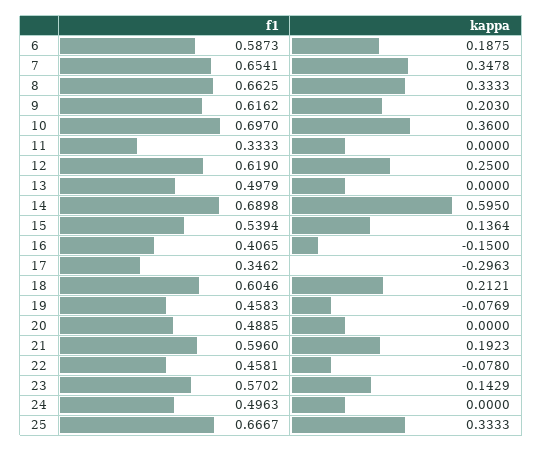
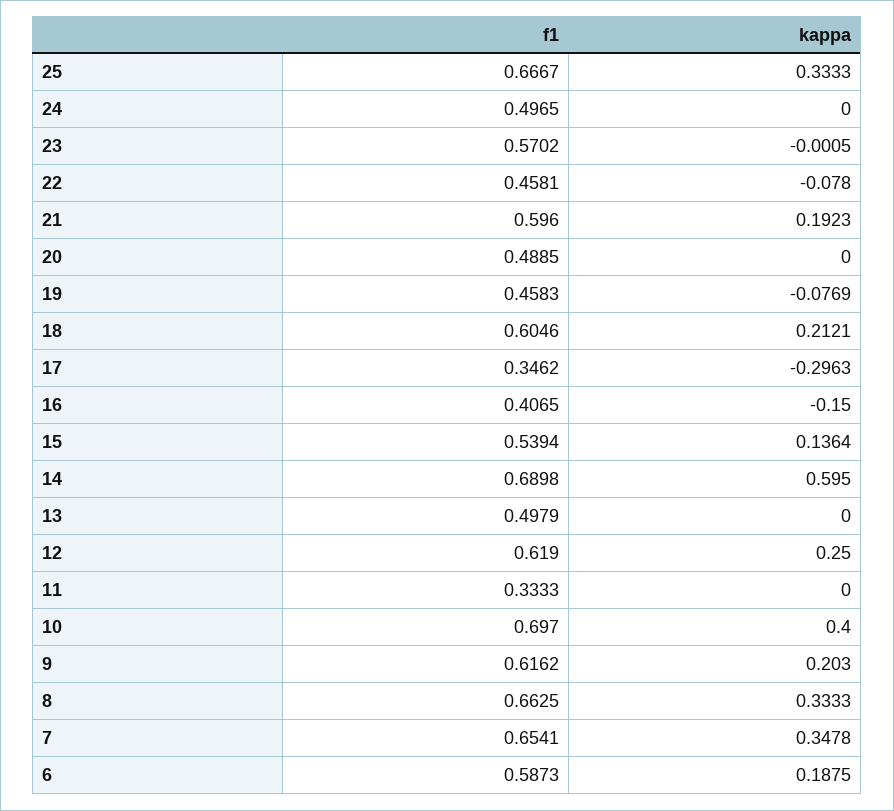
  {
    "f1": {
      "6": 0.5873,
      "7": 0.6541,
      "8": 0.6625,
      "9": 0.6162,
      "10": 0.697,
      "11": 0.3333,
      "12": 0.619,
      "13": 0.4979,
      "14": 0.6898,
      "15": 0.5394,
      "16": 0.4065,
      "17": 0.3462,
      "18": 0.6046,
      "19": 0.4583,
      "20": 0.4885,
      "21": 0.596,
      "22": 0.4581,
      "23": 0.5702,
-     "24": 0.4963,
+     "24": 0.4965,
      "25": 0.6667
    },
    "kappa": {
      "6": 0.1875,
      "7": 0.3478,
      "8": 0.3333,
      "9": 0.203,
-     "10": 0.36,
+     "10": 0.4,
      "11": 0,
      "12": 0.25,
      "13": 0,
      "14": 0.595,
      "15": 0.1364,
      "16": -0.15,
      "17": -0.2963,
      "18": 0.2121,
      "19": -0.0769,
      "20": 0,
      "21": 0.1923,
      "22": -0.078,
-     "23": 0.1429,
+     "23": -0.0005,
      "24": 0,
      "25": 0.3333
    }
  }

